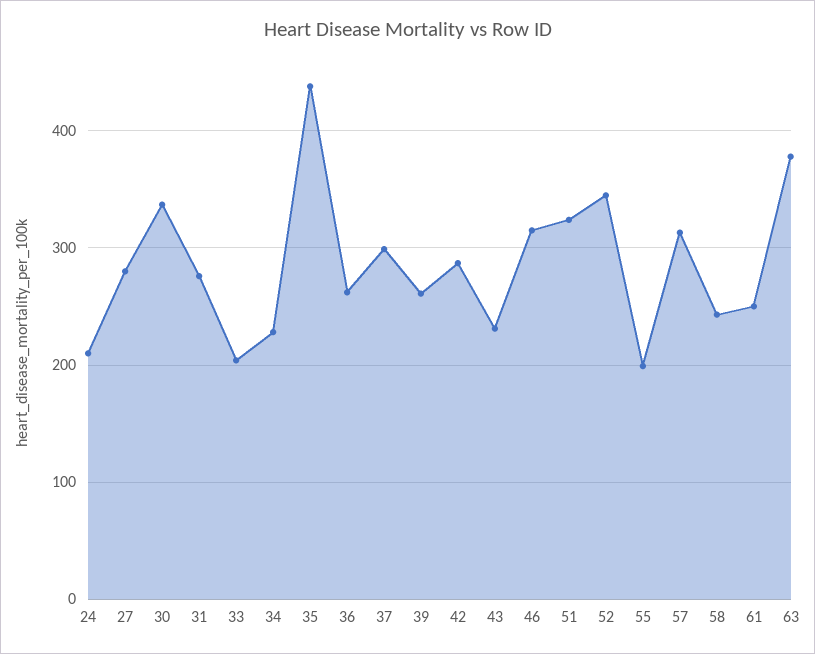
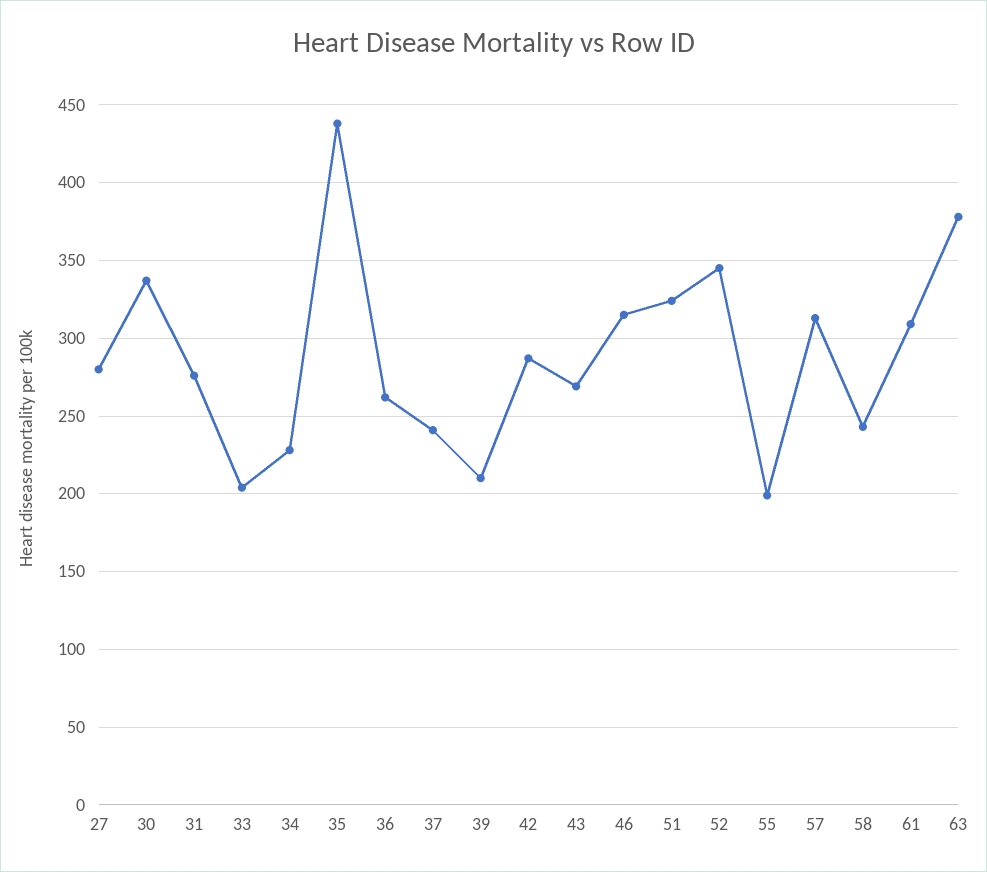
  {
-   "24": 210,
    "27": 280,
    "30": 335,
    "31": 275,
    "33": 205,
    "34": 230,
    "35": 440,
    "36": 260,
-   "37": 300,
+   "37": 240,
-   "39": 260,
+   "39": 210,
    "42": 285,
-   "43": 230,
+   "43": 270,
    "46": 315,
    "51": 325,
    "52": 345,
    "55": 200,
    "57": 315,
    "58": 245,
-   "61": 250,
+   "61": 310,
    "63": 380
  }

